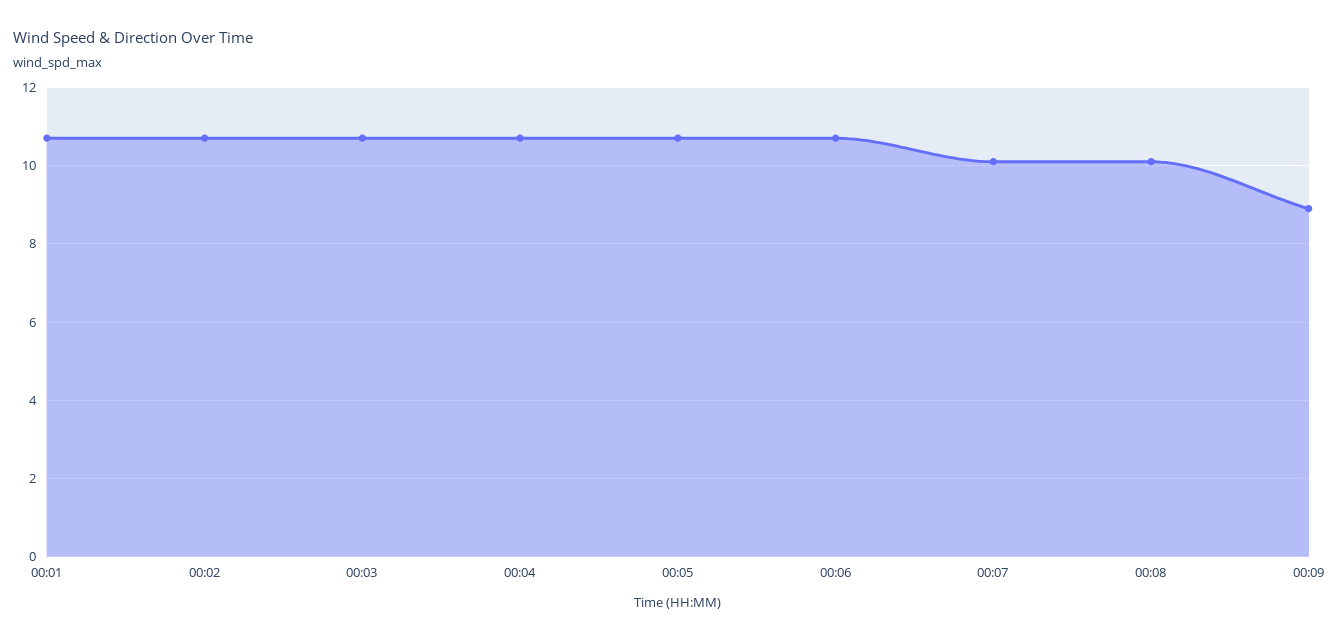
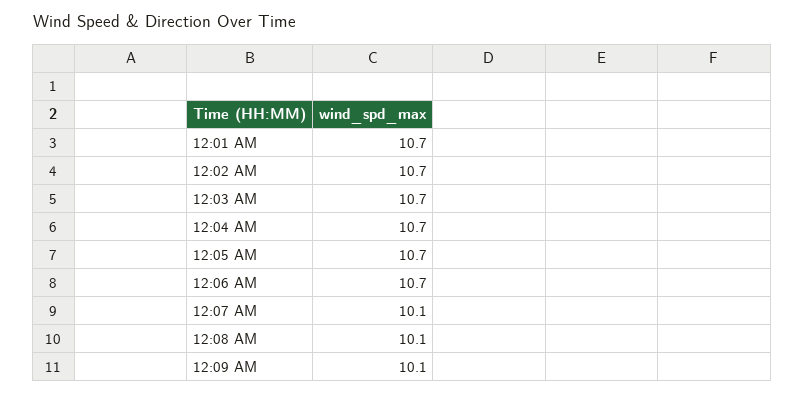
  {
    "00:01": 10.7,
    "00:02": 10.7,
    "00:03": 10.7,
    "00:04": 10.7,
    "00:05": 10.7,
    "00:06": 10.7,
    "00:07": 10.1,
    "00:08": 10.1,
-   "00:09": 9
+   "00:09": 10.1
  }

